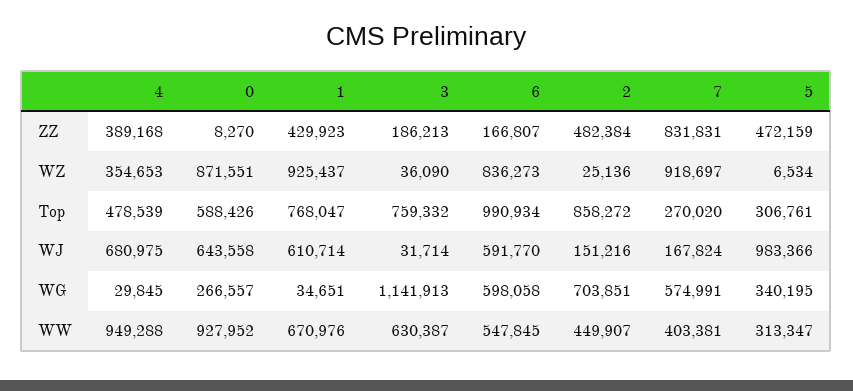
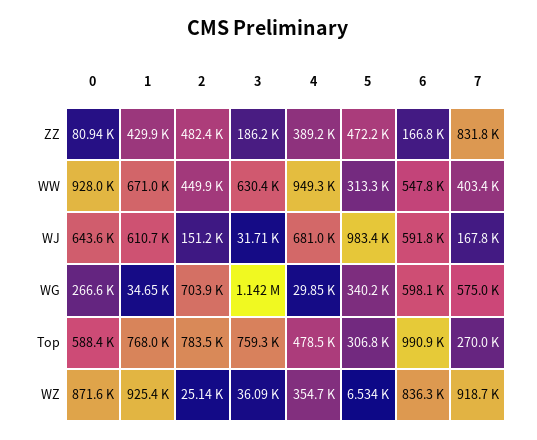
  {
    "4": {
      "ZZ": 389168,
      "WZ": 354653,
      "Top": 478539,
      "WJ": 680975,
      "WG": 29845,
      "WW": 949288
    },
    "0": {
-     "ZZ": 8270,
+     "ZZ": 80940,
      "WZ": 871551,
      "Top": 588426,
      "WJ": 643558,
      "WG": 266557,
      "WW": 927952
    },
    "1": {
      "ZZ": 429923,
      "WZ": 925437,
      "Top": 768047,
      "WJ": 610714,
      "WG": 34651,
      "WW": 670976
    },
    "3": {
      "ZZ": 186213,
      "WZ": 36090,
      "Top": 759332,
      "WJ": 31714,
      "WG": 1141913,
      "WW": 630387
    },
    "6": {
      "ZZ": 166807,
      "WZ": 836273,
      "Top": 990934,
      "WJ": 591770,
      "WG": 598058,
      "WW": 547845
    },
    "2": {
      "ZZ": 482384,
      "WZ": 25136,
-     "Top": 858272,
+     "Top": 783500,
      "WJ": 151216,
      "WG": 703851,
      "WW": 449907
    },
    "7": {
      "ZZ": 831831,
      "WZ": 918697,
      "Top": 270020,
      "WJ": 167824,
      "WG": 574991,
      "WW": 403381
    },
    "5": {
      "ZZ": 472159,
      "WZ": 6534,
      "Top": 306761,
      "WJ": 983366,
      "WG": 340195,
      "WW": 313347
    }
  }

